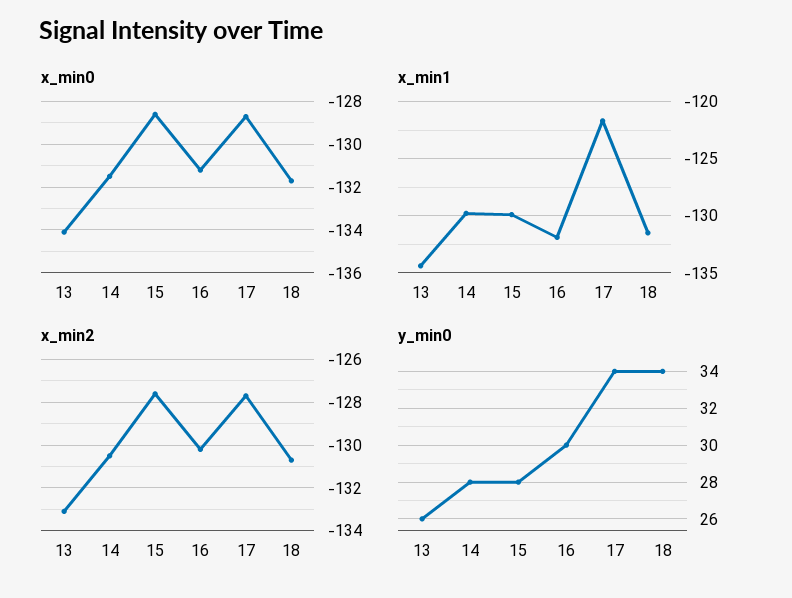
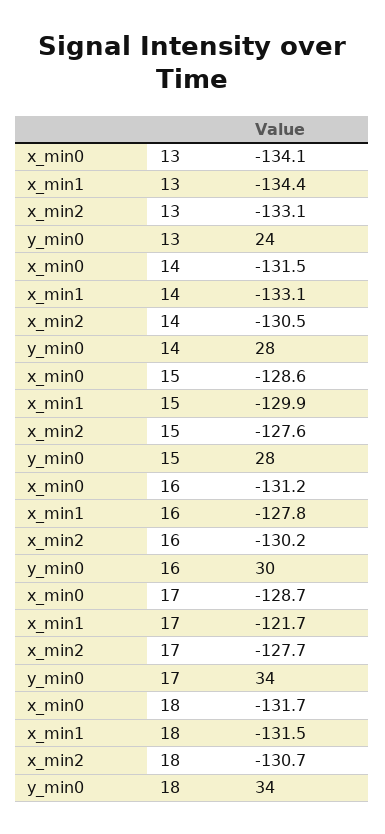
  {
    "x_min0": {
      "13": -134.1,
      "14": -131.5,
      "15": -128.6,
      "16": -131.2,
      "17": -128.7,
      "18": -131.7
    },
    "x_min1": {
      "13": -134.4,
-     "14": -130,
+     "14": -133.1,
      "15": -129.9,
-     "16": -132,
+     "16": -127.8,
      "17": -121.7,
      "18": -131.5
    },
    "x_min2": {
      "13": -133.1,
      "14": -130.5,
      "15": -127.6,
      "16": -130.2,
      "17": -127.7,
      "18": -130.7
    },
    "y_min0": {
-     "13": 26,
+     "13": 24,
      "14": 28,
      "15": 28,
      "16": 30,
      "17": 34,
      "18": 34
    }
  }

